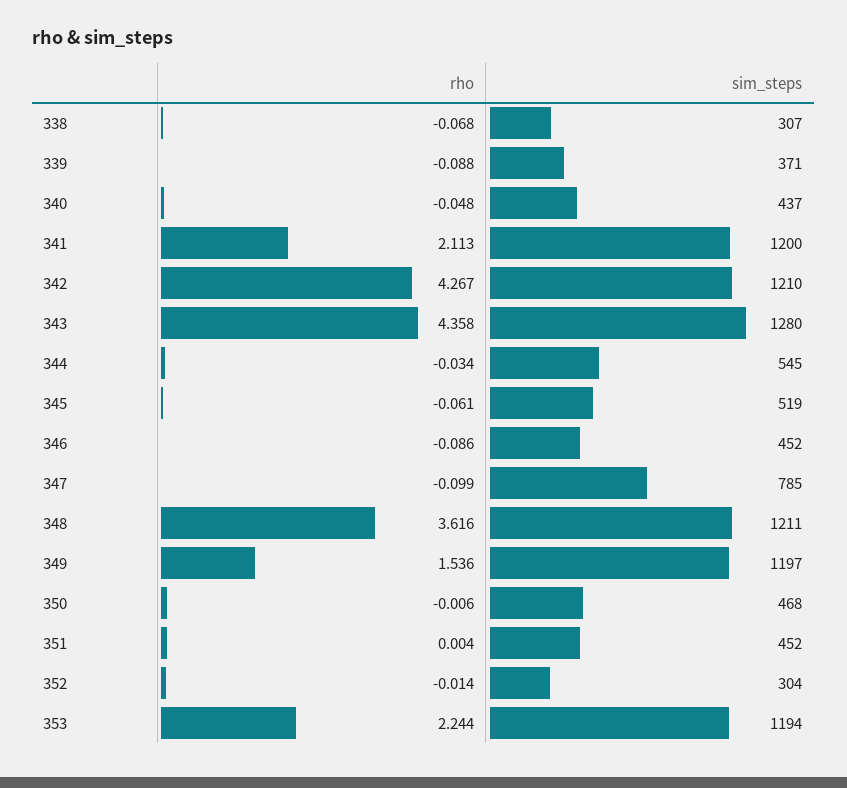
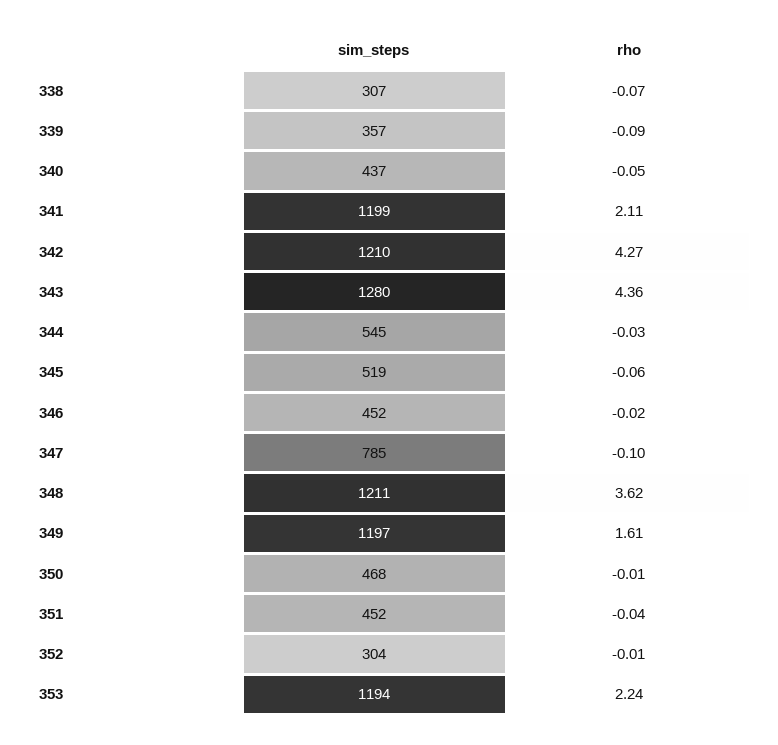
  {
    "rho": {
      "338": -0.068,
      "339": -0.088,
      "340": -0.048,
      "341": 2.113,
      "342": 4.267,
      "343": 4.358,
      "344": -0.034,
      "345": -0.061,
-     "346": -0.086,
+     "346": -0.02,
      "347": -0.099,
      "348": 3.616,
-     "349": 1.536,
+     "349": 1.61,
      "350": -0.006,
-     "351": 0.004,
+     "351": -0.04,
      "352": -0.014,
      "353": 2.244
    },
    "sim_steps": {
      "338": 307,
-     "339": 371,
+     "339": 357,
      "340": 437,
-     "341": 1200,
+     "341": 1199,
      "342": 1210,
      "343": 1280,
      "344": 545,
      "345": 519,
      "346": 452,
      "347": 785,
      "348": 1211,
      "349": 1197,
      "350": 468,
      "351": 452,
      "352": 304,
      "353": 1194
    }
  }

